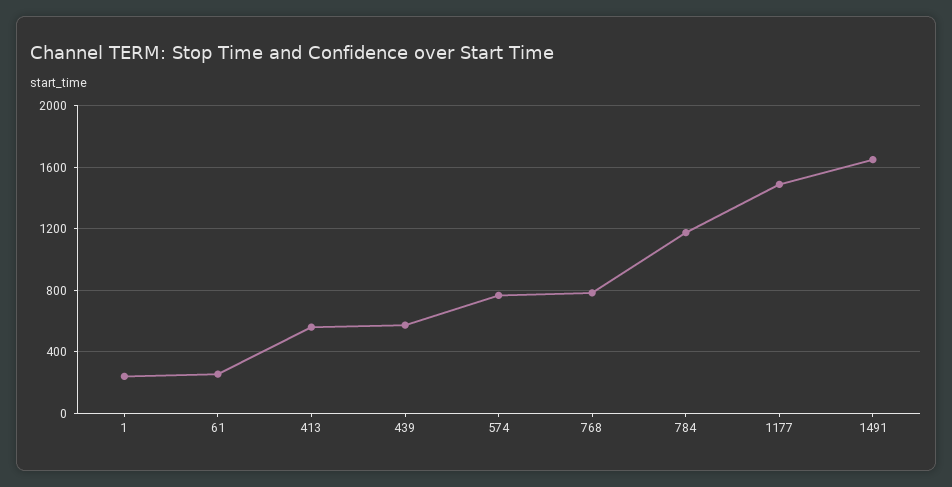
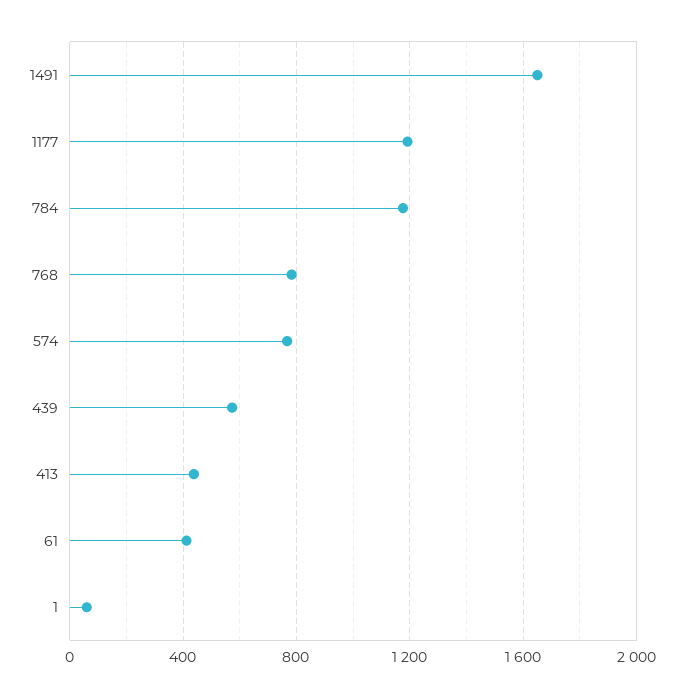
  {
-   "1": 250,
+   "1": 50,
-   "61": 250,
+   "61": 400,
-   "413": 550,
+   "413": 450,
    "439": 550,
    "574": 750,
    "768": 800,
    "784": 1200,
-   "1177": 1500,
+   "1177": 1200,
    "1491": 1650
  }

